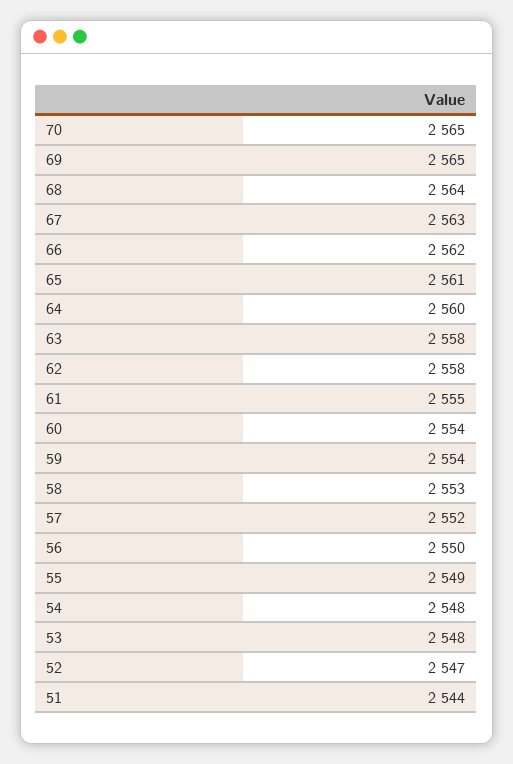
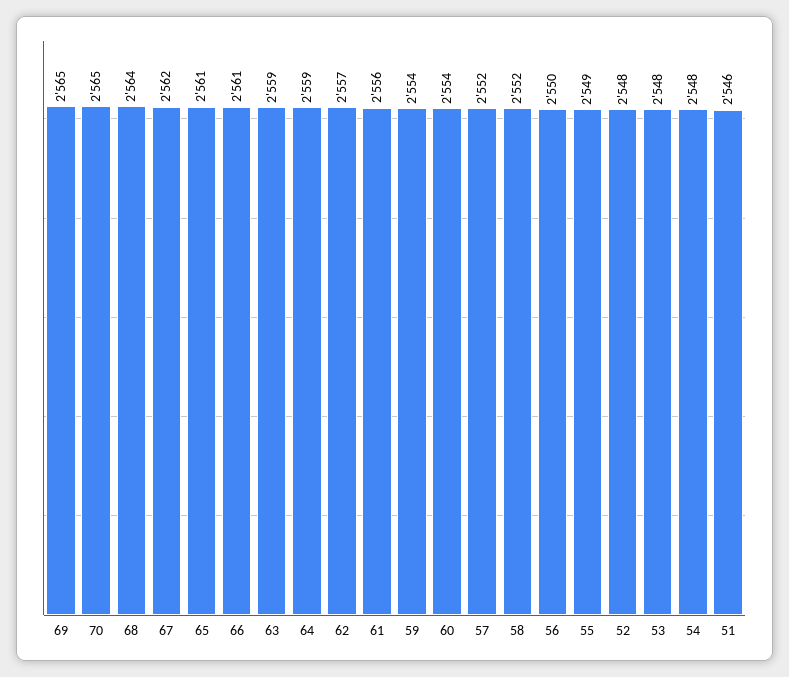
  {
    "70": 2565,
    "69": 2565,
    "68": 2564,
-   "67": 2563,
+   "67": 2562,
-   "66": 2562,
+   "66": 2561,
    "65": 2561,
-   "64": 2560,
+   "64": 2559,
-   "63": 2558,
+   "63": 2559,
-   "62": 2558,
+   "62": 2557,
-   "61": 2555,
+   "61": 2556,
    "60": 2554,
    "59": 2554,
-   "58": 2553,
+   "58": 2552,
    "57": 2552,
    "56": 2550,
    "55": 2549,
    "54": 2548,
    "53": 2548,
-   "52": 2547,
+   "52": 2548,
-   "51": 2544
+   "51": 2546
  }

